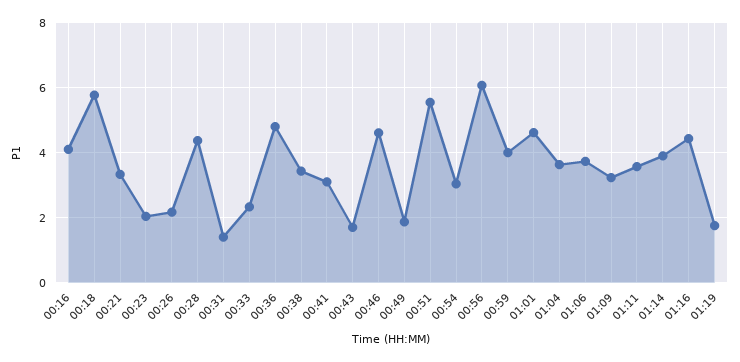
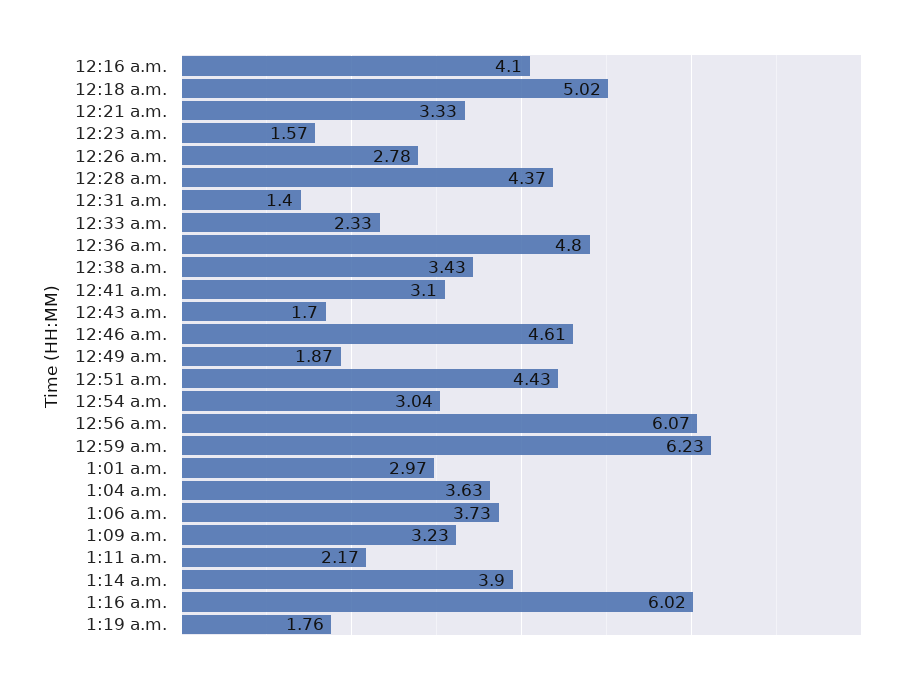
  {
    "00:16": 4.1,
-   "00:18": 5.8,
+   "00:18": 5.02,
    "00:21": 3.33,
-   "00:23": 2,
+   "00:23": 1.57,
-   "00:26": 2.2,
+   "00:26": 2.78,
    "00:28": 4.37,
    "00:31": 1.4,
    "00:33": 2.33,
    "00:36": 4.8,
    "00:38": 3.43,
    "00:41": 3.1,
    "00:43": 1.7,
    "00:46": 4.61,
    "00:49": 1.87,
-   "00:51": 5.6,
+   "00:51": 4.43,
    "00:54": 3.04,
    "00:56": 6.07,
-   "00:59": 4,
+   "00:59": 6.23,
-   "01:01": 4.6,
+   "01:01": 2.97,
    "01:04": 3.63,
    "01:06": 3.73,
    "01:09": 3.23,
-   "01:11": 3.6,
+   "01:11": 2.17,
    "01:14": 3.9,
-   "01:16": 4.4,
+   "01:16": 6.02,
    "01:19": 1.76
  }

